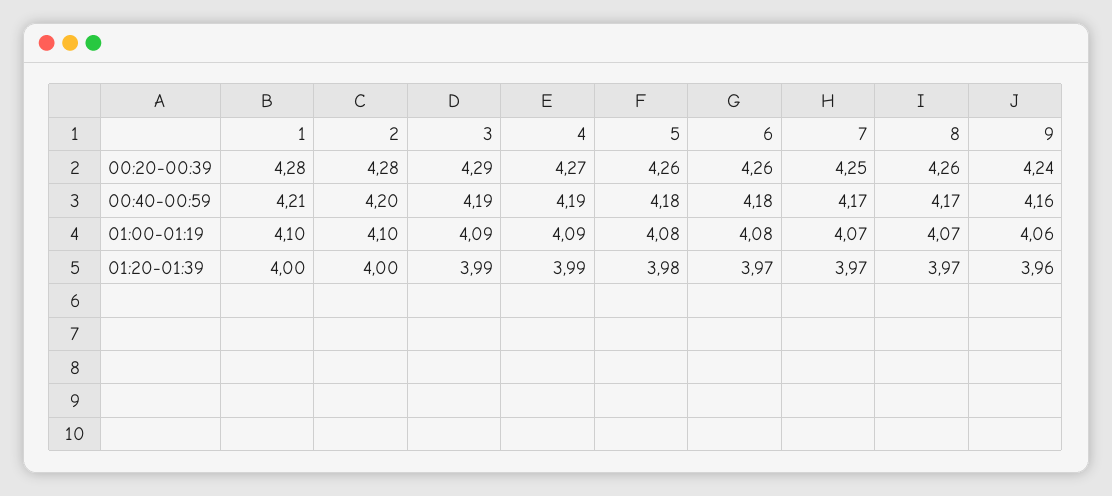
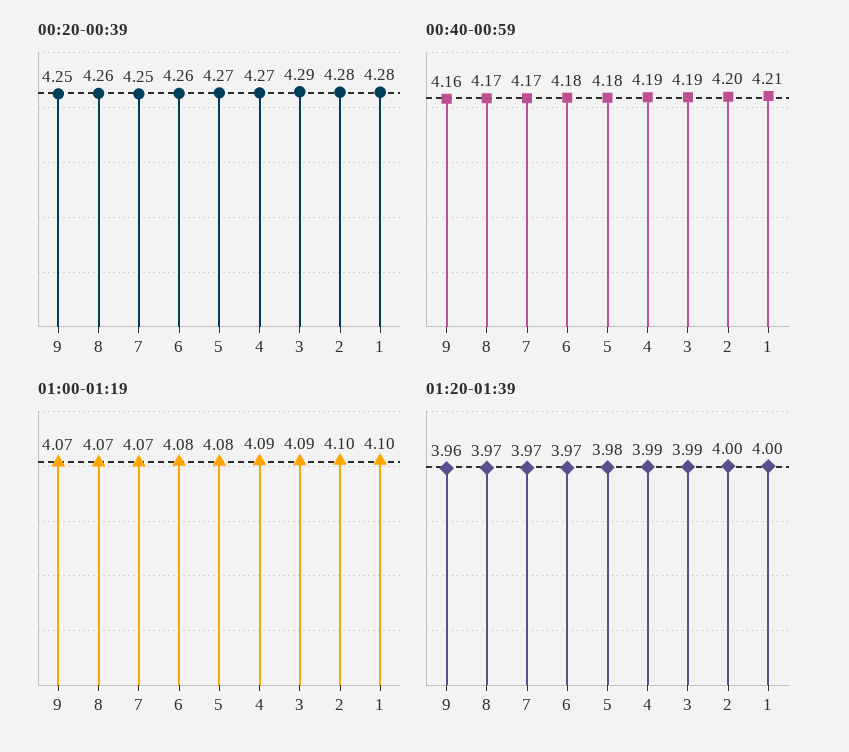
  {
    "00:20-00:39": {
      "1": 4.28,
      "2": 4.28,
      "3": 4.29,
      "4": 4.27,
-     "5": 4.26,
+     "5": 4.27,
      "6": 4.26,
      "7": 4.25,
      "8": 4.26,
-     "9": 4.24
+     "9": 4.25
    },
    "00:40-00:59": {
      "1": 4.21,
      "2": 4.2,
      "3": 4.19,
      "4": 4.19,
      "5": 4.18,
      "6": 4.18,
      "7": 4.17,
      "8": 4.17,
      "9": 4.16
    },
    "01:00-01:19": {
      "1": 4.1,
      "2": 4.1,
      "3": 4.09,
      "4": 4.09,
      "5": 4.08,
      "6": 4.08,
      "7": 4.07,
      "8": 4.07,
-     "9": 4.06
+     "9": 4.07
    },
    "01:20-01:39": {
      "1": 4,
      "2": 4,
      "3": 3.99,
      "4": 3.99,
      "5": 3.98,
      "6": 3.97,
      "7": 3.97,
      "8": 3.97,
      "9": 3.96
    }
  }

